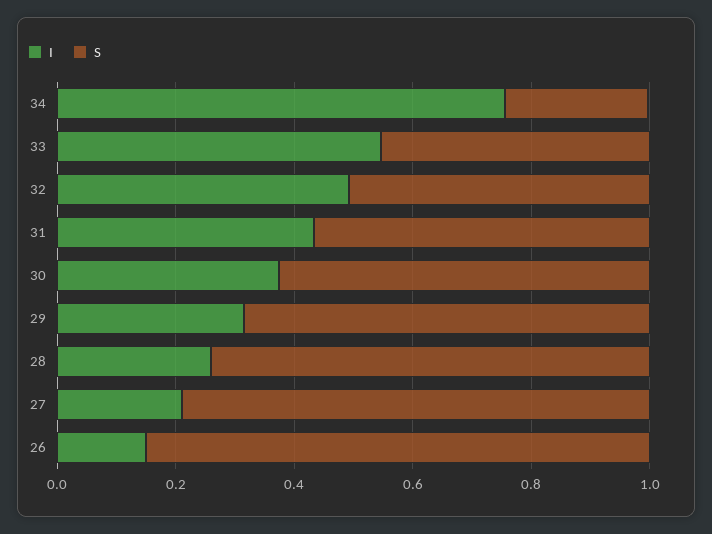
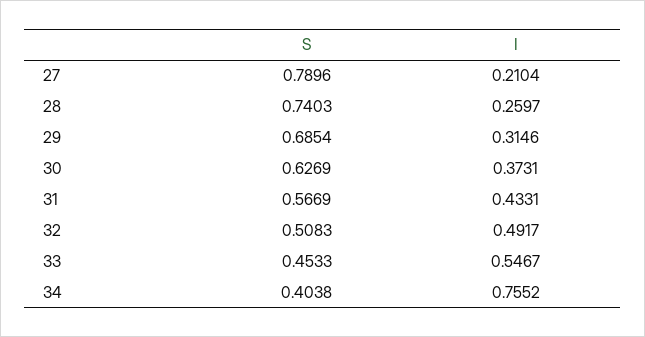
  {
    "I": {
      "34": 0.7552,
      "33": 0.5467,
      "32": 0.4917,
      "31": 0.4331,
      "30": 0.3731,
      "29": 0.3146,
      "28": 0.2597,
-     "27": 0.2104,
+     "27": 0.2104
-     "26": 0.15
    },
    "S": {
-     "34": 0.25,
+     "34": 0.4038,
      "33": 0.4533,
      "32": 0.5083,
      "31": 0.5669,
      "30": 0.6269,
      "29": 0.6854,
      "28": 0.7403,
-     "27": 0.7896,
+     "27": 0.7896
-     "26": 0.85
    }
  }

